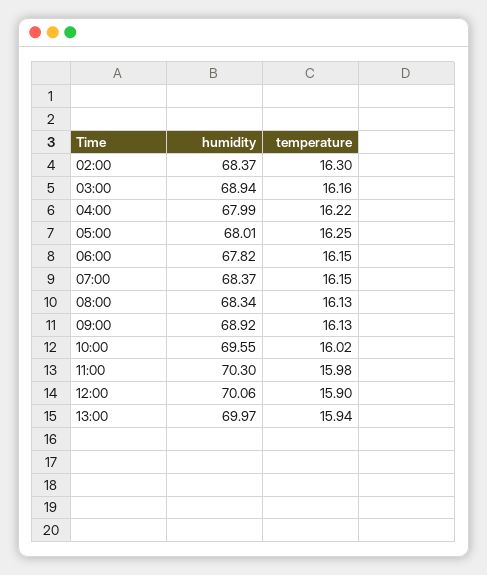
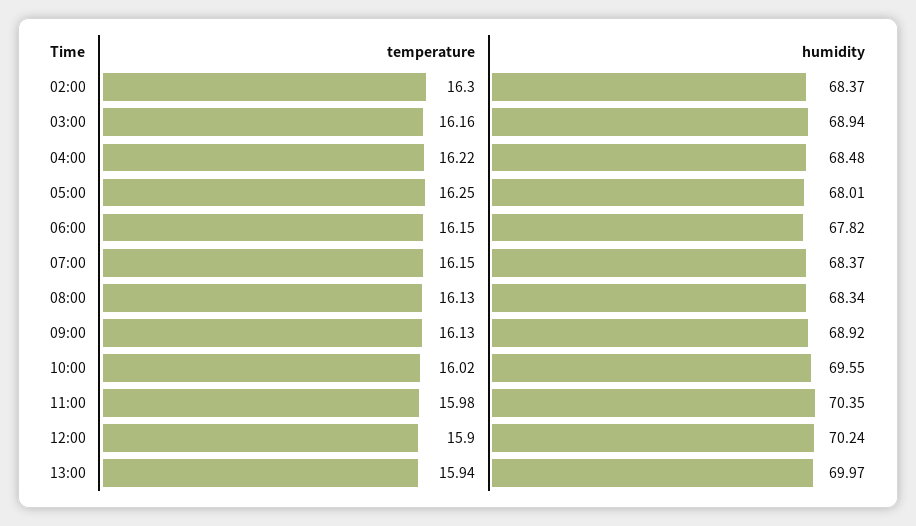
  {
    "humidity": {
      "02:00": 68.37,
      "03:00": 68.94,
-     "04:00": 67.99,
+     "04:00": 68.48,
      "05:00": 68.01,
      "06:00": 67.82,
      "07:00": 68.37,
      "08:00": 68.34,
      "09:00": 68.92,
      "10:00": 69.55,
-     "11:00": 70.3,
+     "11:00": 70.35,
-     "12:00": 70.06,
+     "12:00": 70.24,
      "13:00": 69.97
    },
    "temperature": {
      "02:00": 16.3,
      "03:00": 16.16,
      "04:00": 16.22,
      "05:00": 16.25,
      "06:00": 16.15,
      "07:00": 16.15,
      "08:00": 16.13,
      "09:00": 16.13,
      "10:00": 16.02,
      "11:00": 15.98,
      "12:00": 15.9,
      "13:00": 15.94
    }
  }

